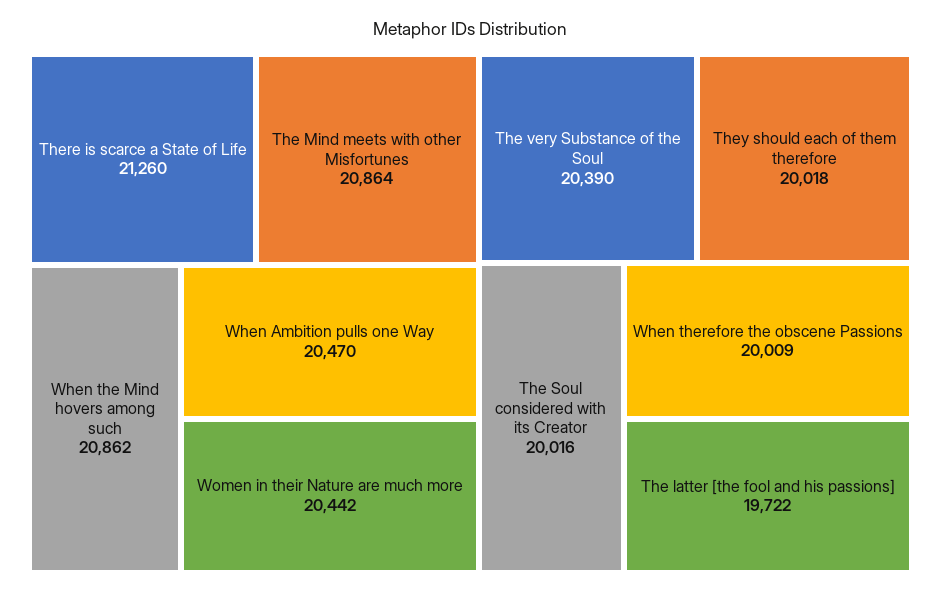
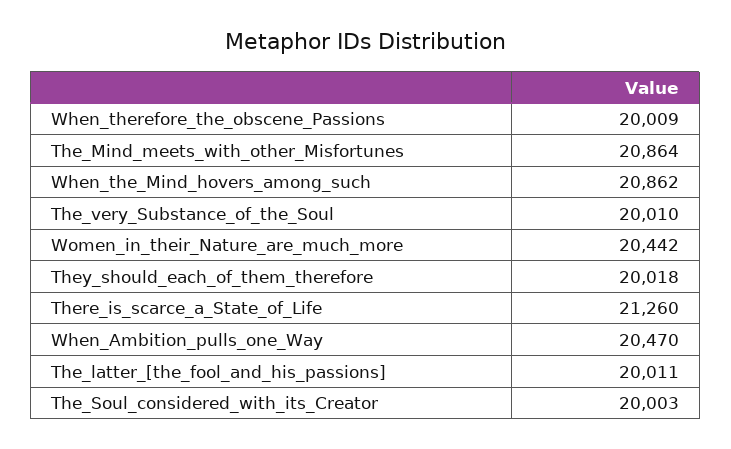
  {
    "There is scarce a State of Life": 21260,
    "The Mind meets with other Misfortunes": 20864,
    "When the Mind hovers among such": 20862,
    "When Ambition pulls one Way": 20470,
    "Women in their Nature are much more": 20442,
-   "The very Substance of the Soul": 20390,
+   "The very Substance of the Soul": 20010,
    "They should each of them therefore": 20018,
-   "The Soul considered with its Creator": 20016,
+   "The Soul considered with its Creator": 20003,
    "When therefore the obscene Passions": 20009,
-   "The latter [the fool and his passions]": 19722
+   "The latter [the fool and his passions]": 20011
  }

